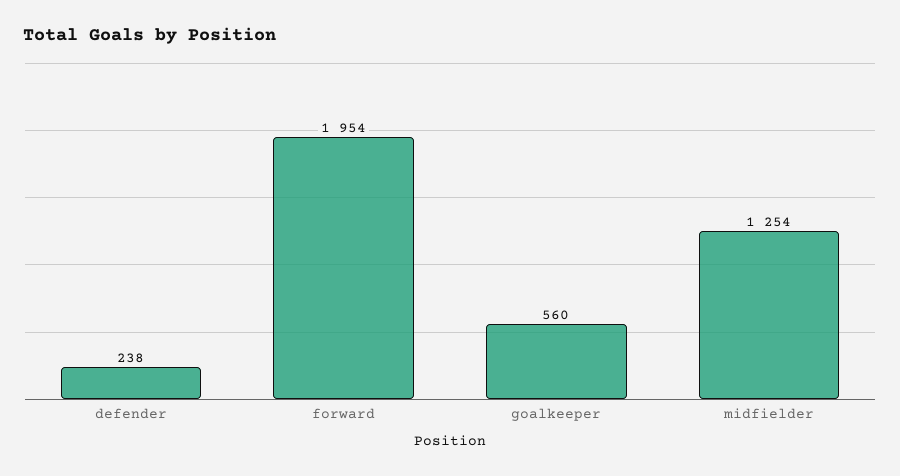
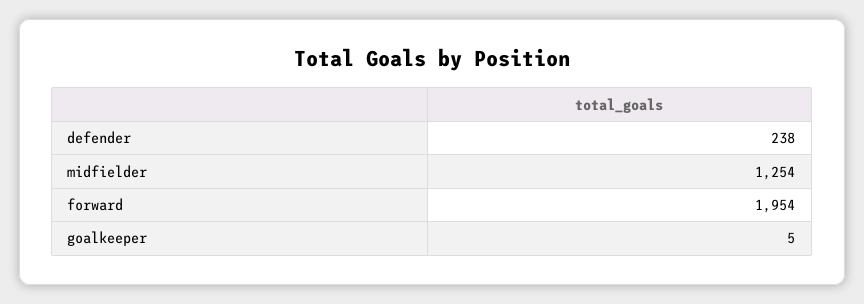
  {
    "defender": 238,
    "forward": 1954,
-   "goalkeeper": 560,
+   "goalkeeper": 5,
    "midfielder": 1254
  }

